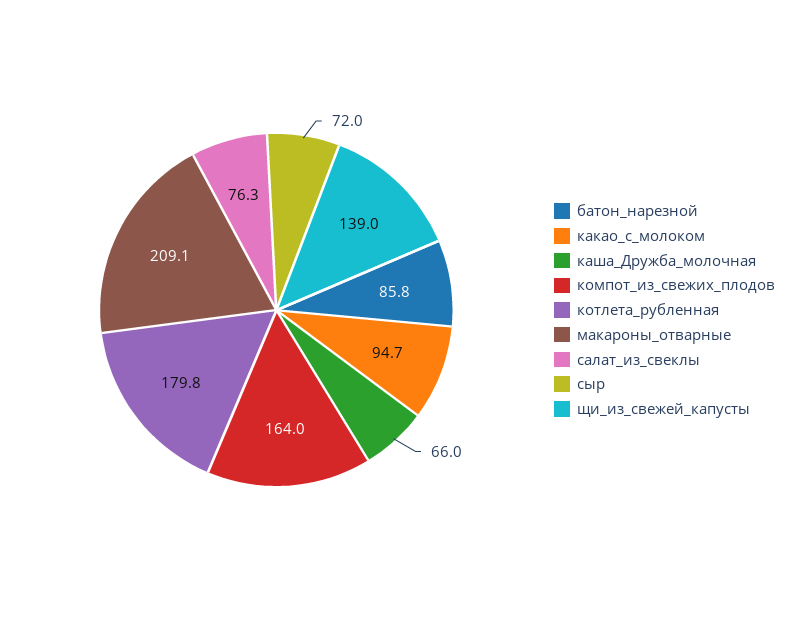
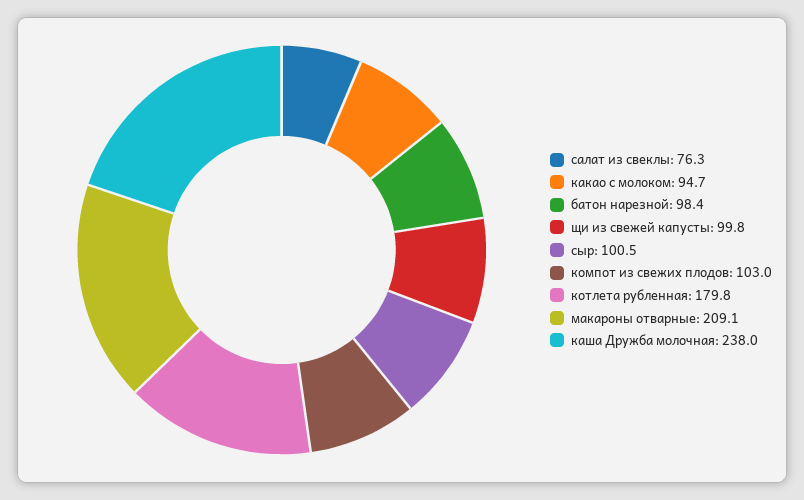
  {
-   "батон_нарезной": 85.8,
+   "батон_нарезной": 98.4,
    "какао_с_молоком": 94.7,
-   "каша_Дружба_молочная": 66,
+   "каша_Дружба_молочная": 238,
-   "компот_из_свежих_плодов": 164,
+   "компот_из_свежих_плодов": 103,
    "котлета_рубленная": 179.8,
    "макароны_отварные": 209.1,
    "салат_из_свеклы": 76.3,
-   "сыр": 72,
+   "сыр": 100.5,
-   "щи_из_свежей_капусты": 139
+   "щи_из_свежей_капусты": 99.8
  }

